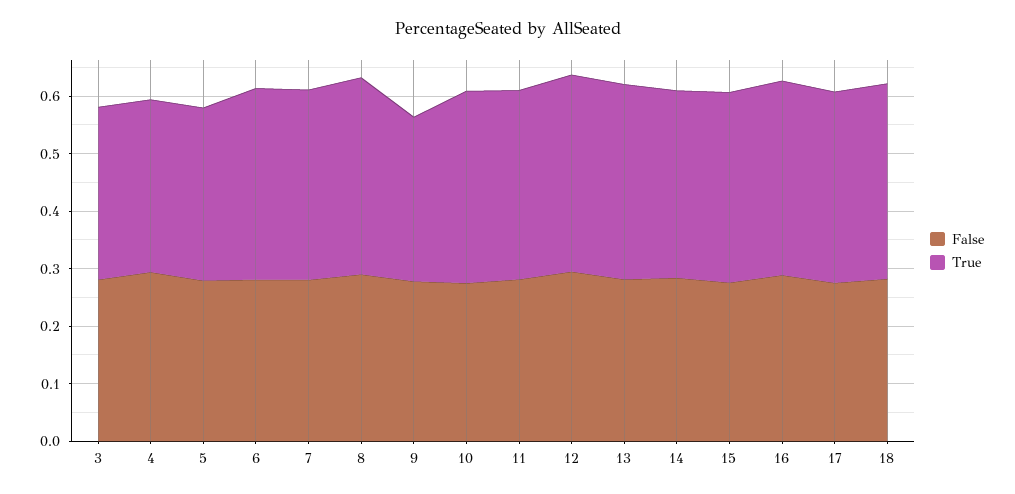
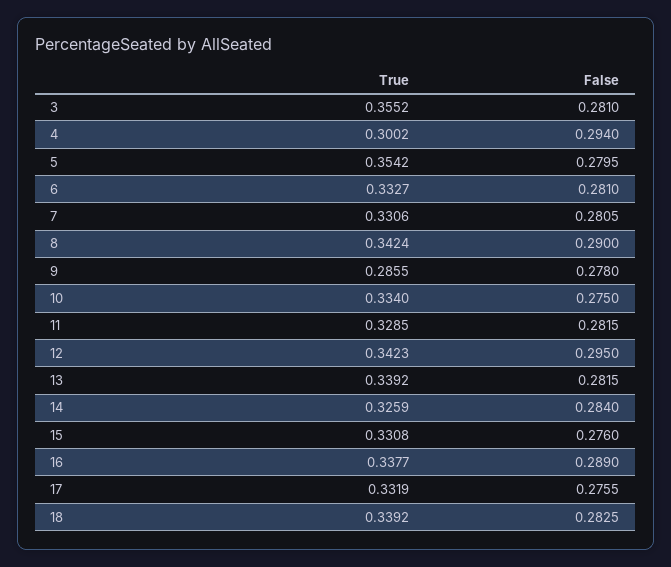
  {
    "False": {
      "3": 0.281,
      "4": 0.294,
      "5": 0.2795,
      "6": 0.281,
      "7": 0.2805,
      "8": 0.29,
      "9": 0.278,
      "10": 0.275,
      "11": 0.2815,
      "12": 0.295,
      "13": 0.2815,
      "14": 0.284,
      "15": 0.276,
      "16": 0.289,
      "17": 0.2755,
      "18": 0.2825
    },
    "True": {
-     "3": 0.3,
+     "3": 0.3552,
      "4": 0.3002,
-     "5": 0.3,
+     "5": 0.3542,
      "6": 0.3327,
      "7": 0.3306,
      "8": 0.3424,
      "9": 0.2855,
      "10": 0.334,
      "11": 0.3285,
      "12": 0.3423,
      "13": 0.3392,
      "14": 0.3259,
      "15": 0.3308,
      "16": 0.3377,
      "17": 0.3319,
      "18": 0.3392
    }
  }

